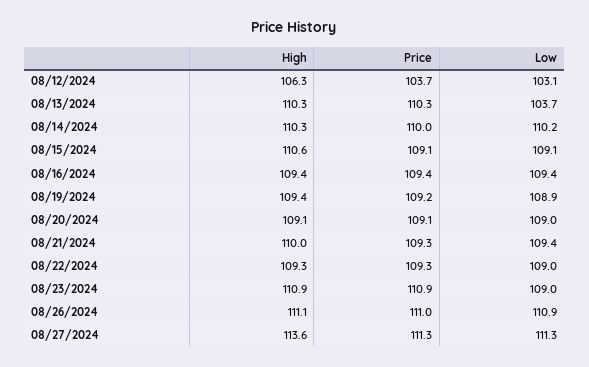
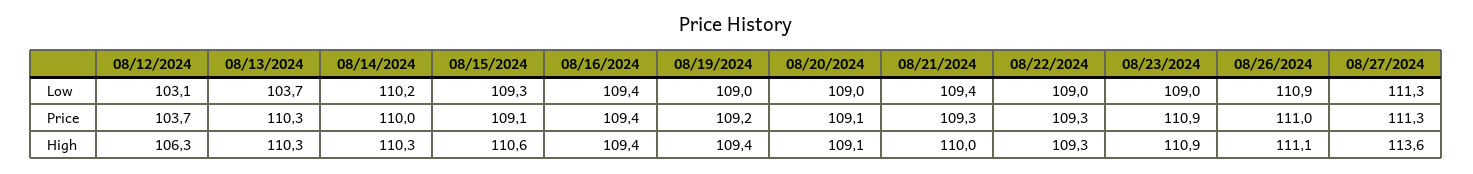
  {
    "High": {
      "08/12/2024": 106.3,
      "08/13/2024": 110.3,
      "08/14/2024": 110.3,
      "08/15/2024": 110.6,
      "08/16/2024": 109.4,
      "08/19/2024": 109.4,
      "08/20/2024": 109.1,
      "08/21/2024": 110,
      "08/22/2024": 109.3,
      "08/23/2024": 110.9,
      "08/26/2024": 111.1,
      "08/27/2024": 113.6
    },
    "Price": {
      "08/12/2024": 103.7,
      "08/13/2024": 110.3,
      "08/14/2024": 110,
      "08/15/2024": 109.1,
      "08/16/2024": 109.4,
      "08/19/2024": 109.2,
      "08/20/2024": 109.1,
      "08/21/2024": 109.3,
      "08/22/2024": 109.3,
      "08/23/2024": 110.9,
      "08/26/2024": 111,
      "08/27/2024": 111.3
    },
    "Low": {
      "08/12/2024": 103.1,
      "08/13/2024": 103.7,
      "08/14/2024": 110.2,
-     "08/15/2024": 109.1,
+     "08/15/2024": 109.3,
      "08/16/2024": 109.4,
-     "08/19/2024": 108.9,
+     "08/19/2024": 109,
      "08/20/2024": 109,
      "08/21/2024": 109.4,
      "08/22/2024": 109,
      "08/23/2024": 109,
      "08/26/2024": 110.9,
      "08/27/2024": 111.3
    }
  }

